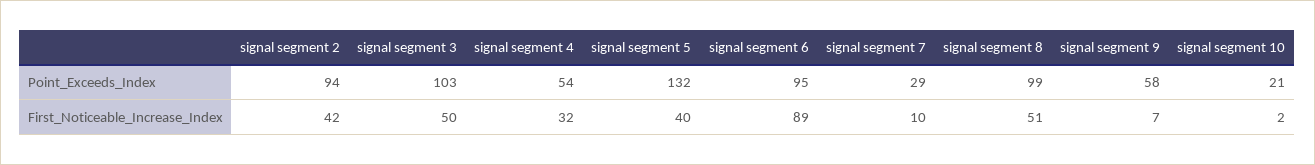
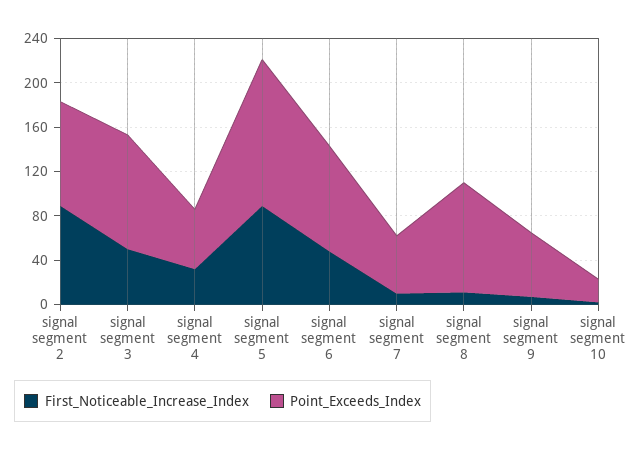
  {
    "Point_Exceeds_Index": {
      "signal segment 2": 94,
      "signal segment 3": 103,
      "signal segment 4": 54,
      "signal segment 5": 132,
      "signal segment 6": 95,
-     "signal segment 7": 29,
+     "signal segment 7": 50,
      "signal segment 8": 99,
      "signal segment 9": 58,
      "signal segment 10": 21
    },
    "First_Noticeable_Increase_Index": {
-     "signal segment 2": 42,
+     "signal segment 2": 90,
      "signal segment 3": 50,
      "signal segment 4": 32,
-     "signal segment 5": 40,
+     "signal segment 5": 90,
-     "signal segment 6": 89,
+     "signal segment 6": 50,
      "signal segment 7": 10,
-     "signal segment 8": 51,
+     "signal segment 8": 10,
      "signal segment 9": 7,
      "signal segment 10": 2
    }
  }

